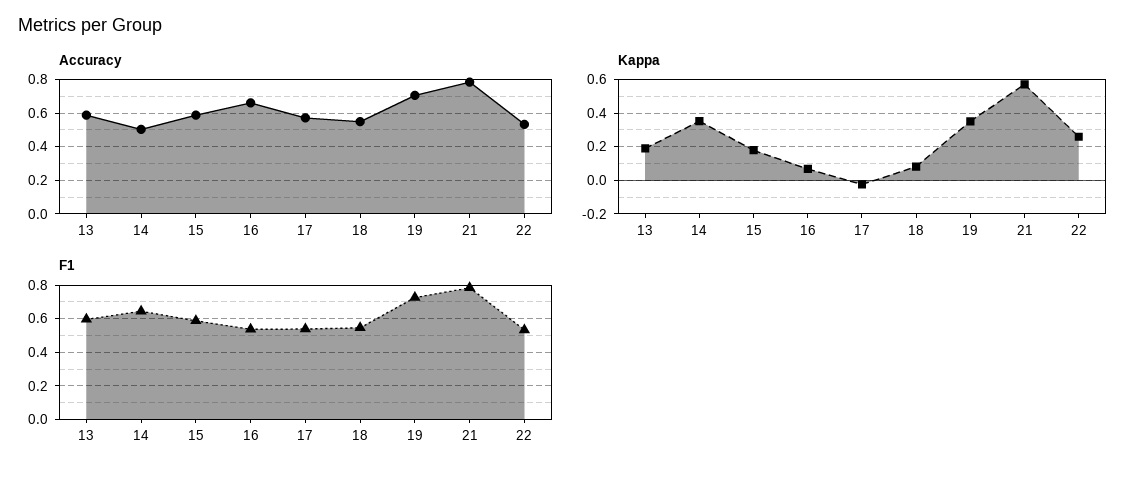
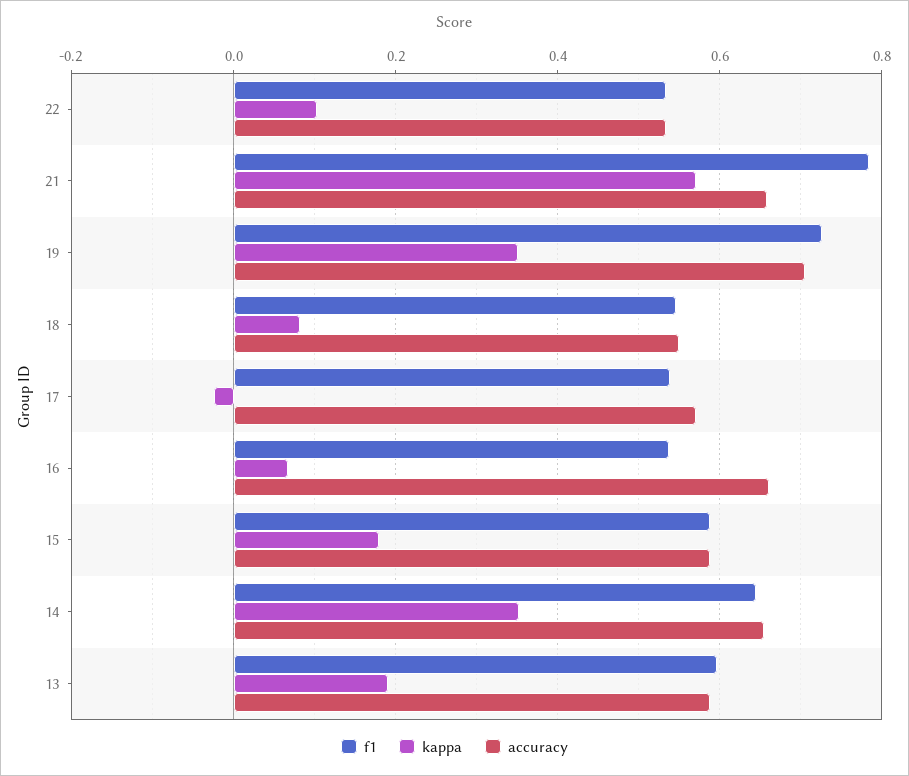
  {
    "Accuracy": {
      "13": 0.58,
-     "14": 0.5,
+     "14": 0.66,
      "15": 0.58,
      "16": 0.66,
      "17": 0.58,
      "18": 0.56,
      "19": 0.7,
-     "21": 0.8,
+     "21": 0.66,
      "22": 0.54
    },
    "Kappa": {
      "13": 0.2,
      "14": 0.36,
      "15": 0.18,
      "16": 0.06,
      "17": -0.02,
      "18": 0.08,
      "19": 0.36,
      "21": 0.58,
-     "22": 0.25
+     "22": 0.1
    },
    "F1": {
      "13": 0.6,
      "14": 0.64,
      "15": 0.58,
      "16": 0.54,
      "17": 0.54,
      "18": 0.54,
      "19": 0.72,
      "21": 0.78,
      "22": 0.54
    }
  }

